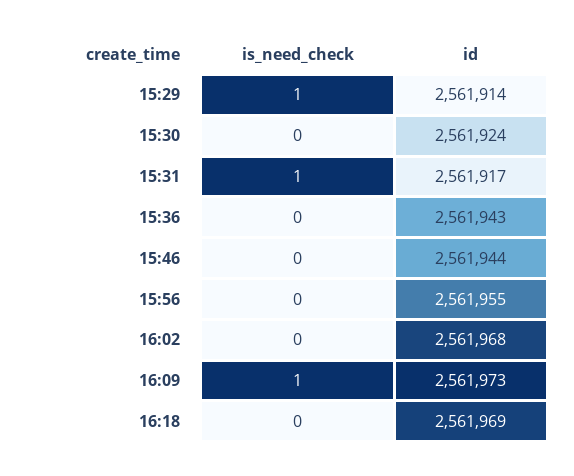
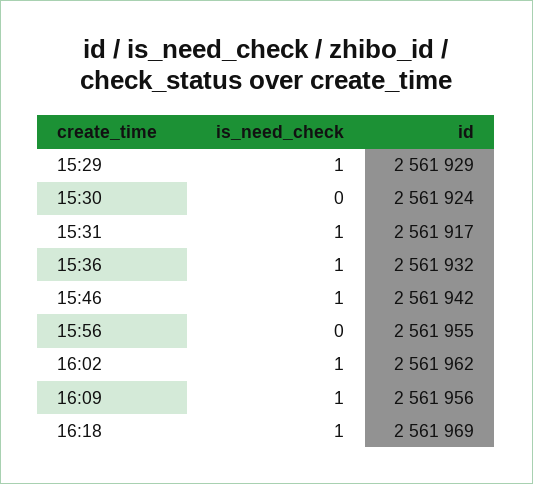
  {
    "is_need_check": {
      "15:29": 1,
      "15:30": 0,
      "15:31": 1,
-     "15:36": 0,
+     "15:36": 1,
-     "15:46": 0,
+     "15:46": 1,
      "15:56": 0,
-     "16:02": 0,
+     "16:02": 1,
      "16:09": 1,
-     "16:18": 0
+     "16:18": 1
    },
    "id": {
-     "15:29": 2561914,
+     "15:29": 2561929,
      "15:30": 2561924,
      "15:31": 2561917,
-     "15:36": 2561943,
+     "15:36": 2561932,
-     "15:46": 2561944,
+     "15:46": 2561942,
      "15:56": 2561955,
-     "16:02": 2561968,
+     "16:02": 2561962,
-     "16:09": 2561973,
+     "16:09": 2561956,
      "16:18": 2561969
    }
  }

